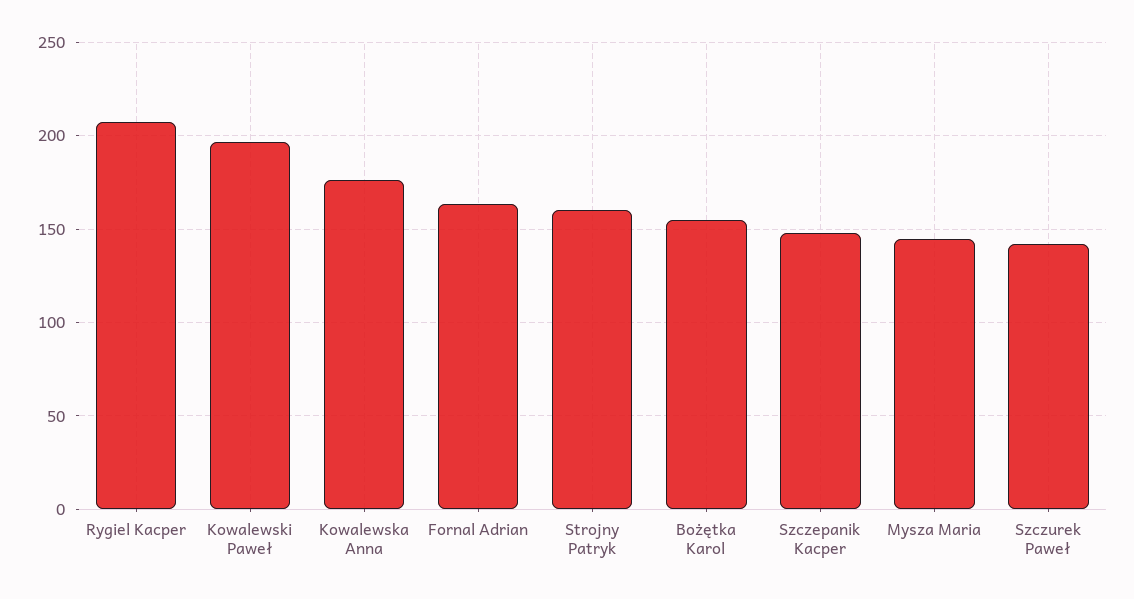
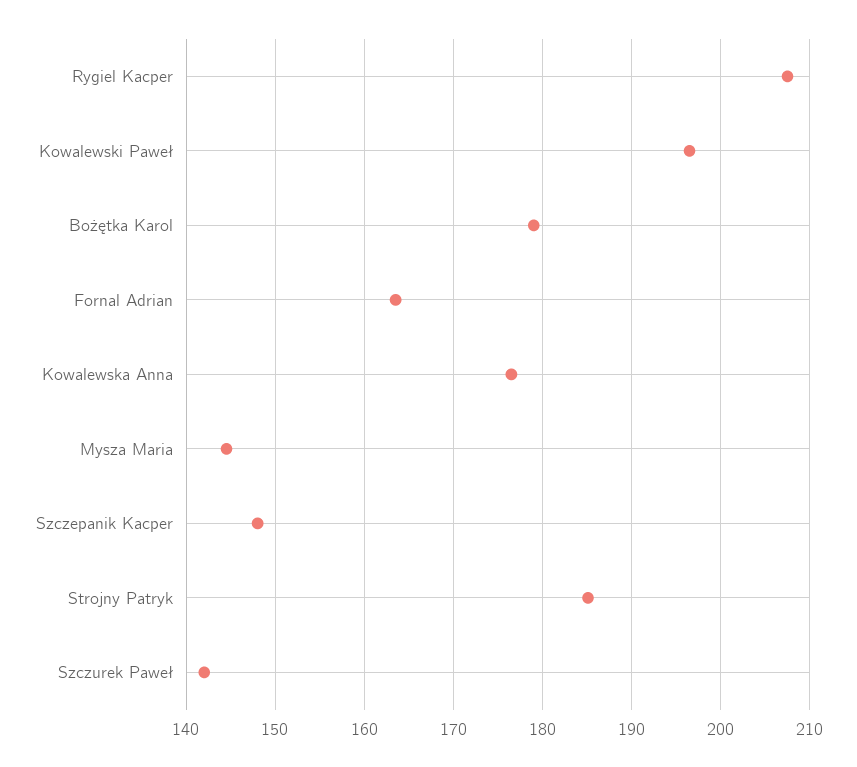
  {
    "Rygiel Kacper": 208,
    "Kowalewski Paweł": 197,
    "Kowalewska Anna": 177,
    "Fornal Adrian": 164,
-   "Strojny Patryk": 160,
+   "Strojny Patryk": 185,
-   "Bożętka Karol": 155,
+   "Bożętka Karol": 179,
    "Szczepanik Kacper": 148,
    "Mysza Maria": 145,
    "Szczurek Paweł": 142
  }

